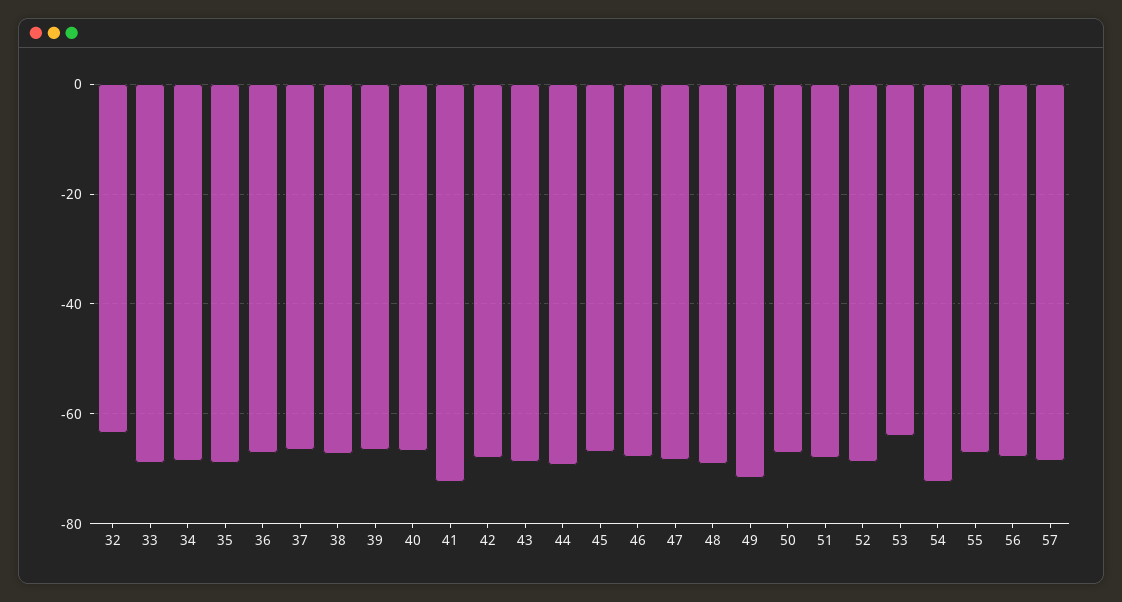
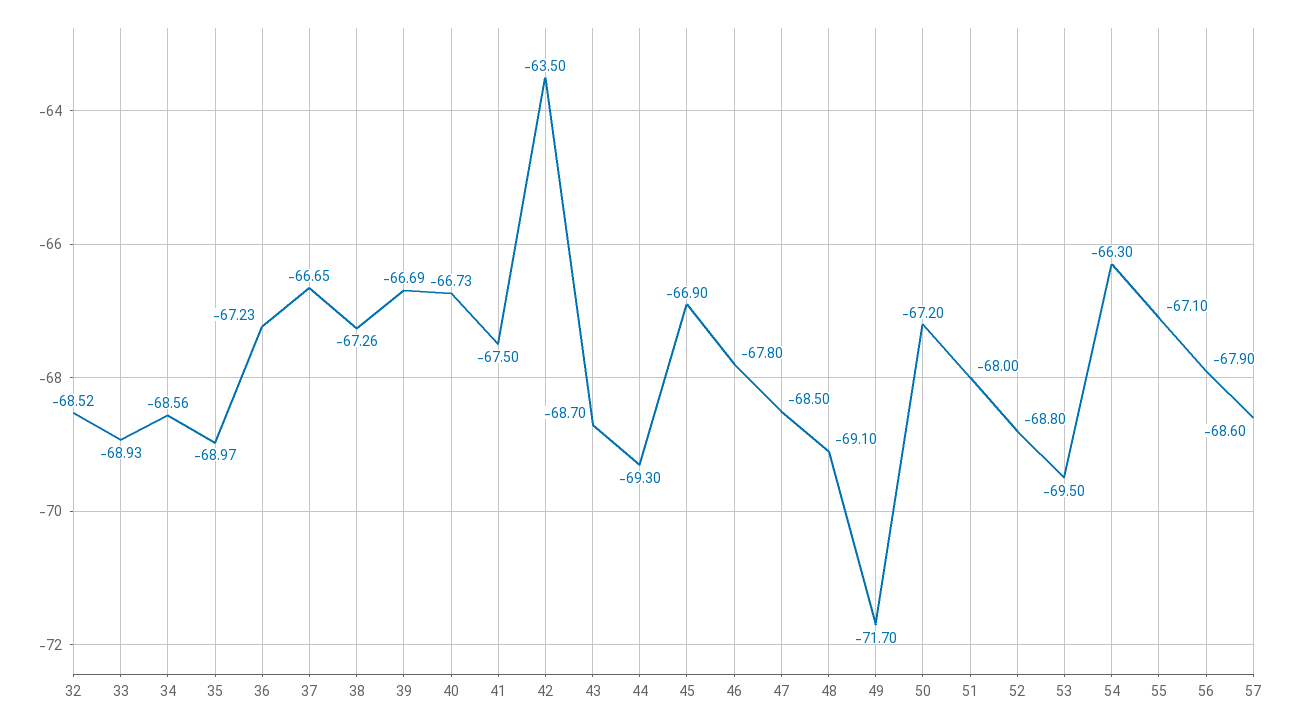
  {
-   "32": -64,
+   "32": -68.52,
    "33": -68.93,
    "34": -68.56,
    "35": -68.97,
    "36": -67.23,
    "37": -66.65,
    "38": -67.26,
    "39": -66.69,
    "40": -66.73,
-   "41": -72,
+   "41": -67.5,
-   "42": -68,
+   "42": -63.5,
    "43": -68.7,
    "44": -69.3,
    "45": -66.9,
    "46": -67.8,
    "47": -68.5,
    "48": -69.1,
    "49": -71.7,
    "50": -67.2,
    "51": -68,
    "52": -68.8,
-   "53": -64,
+   "53": -69.5,
-   "54": -72,
+   "54": -66.3,
    "55": -67.1,
    "56": -67.9,
    "57": -68.6
  }

